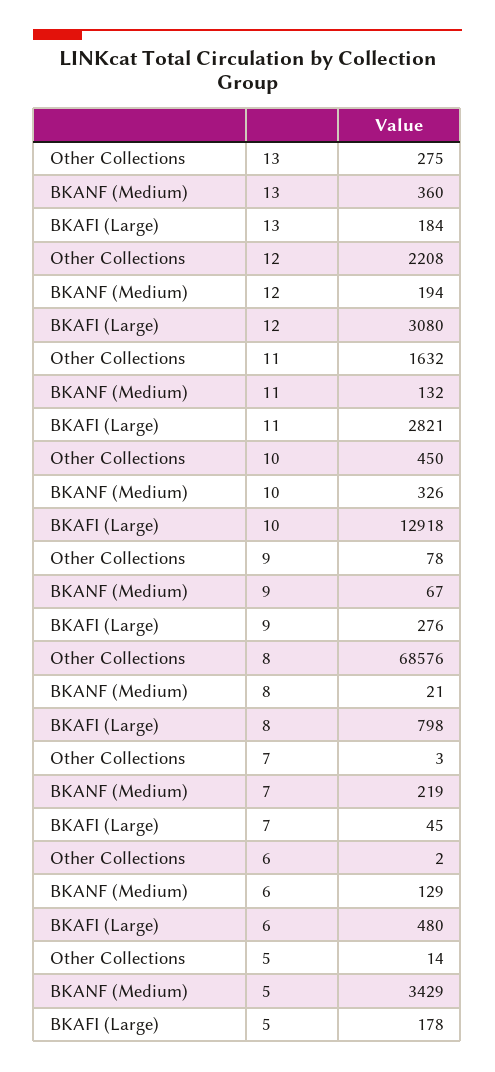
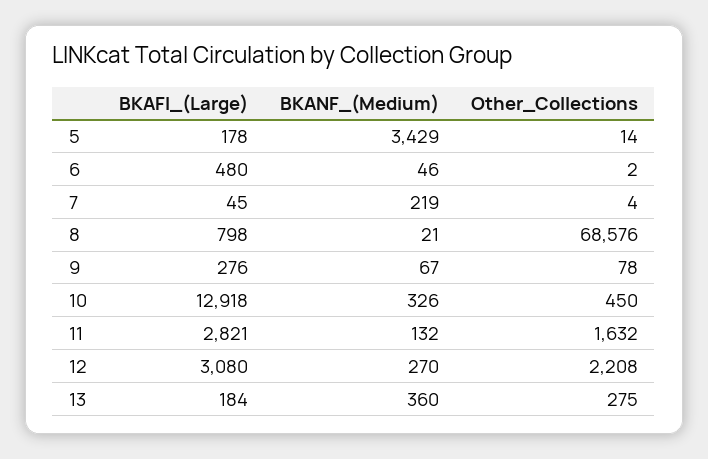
  {
    "Other Collections": {
      "13": 275,
      "12": 2208,
      "11": 1632,
      "10": 450,
      "9": 78,
      "8": 68576,
-     "7": 3,
+     "7": 4,
      "6": 2,
      "5": 14
    },
    "BKANF (Medium)": {
      "13": 360,
-     "12": 194,
+     "12": 270,
      "11": 132,
      "10": 326,
      "9": 67,
      "8": 21,
      "7": 219,
-     "6": 129,
+     "6": 46,
      "5": 3429
    },
    "BKAFI (Large)": {
      "13": 184,
      "12": 3080,
      "11": 2821,
      "10": 12918,
      "9": 276,
      "8": 798,
      "7": 45,
      "6": 480,
      "5": 178
    }
  }

